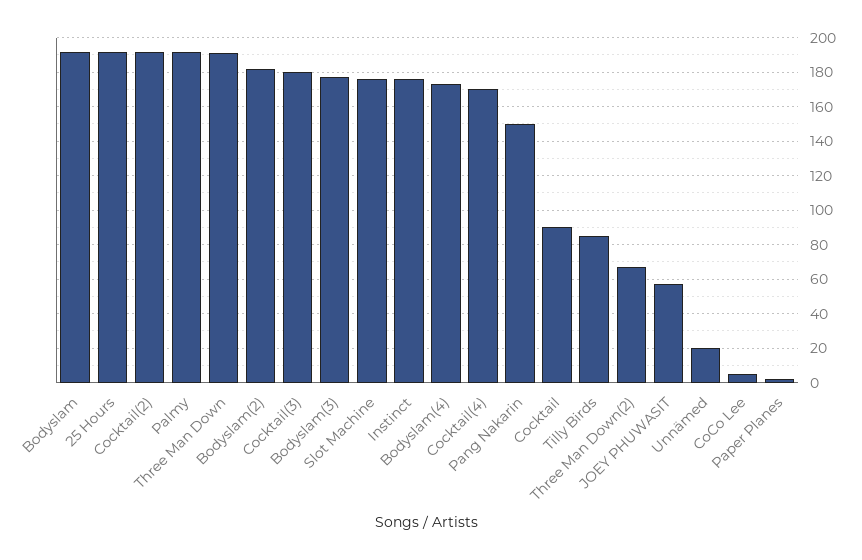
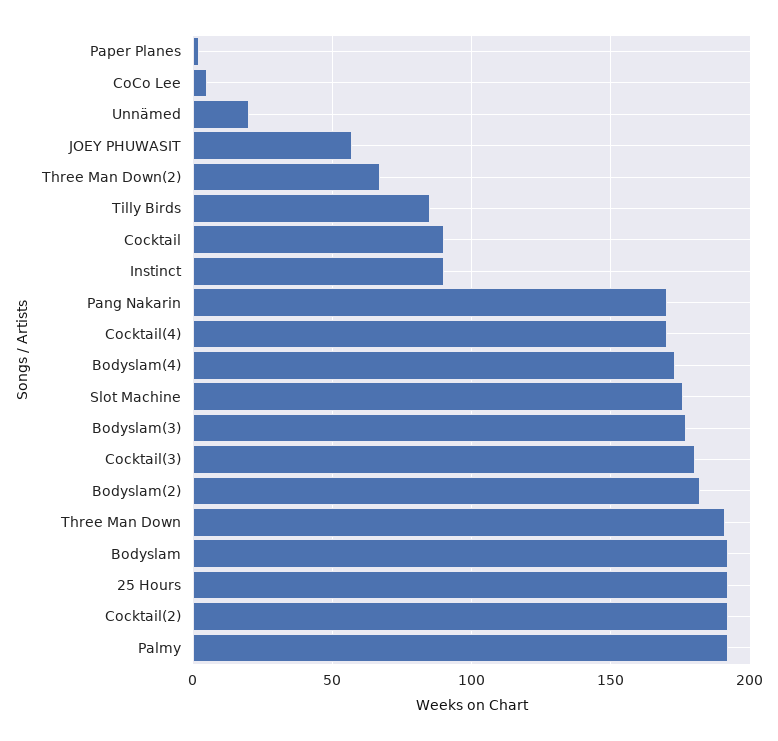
  {
    "Bodyslam": 190,
    "25 Hours": 190,
    "Cocktail(2)": 190,
    "Palmy": 190,
    "Three Man Down": 190,
    "Bodyslam(2)": 180,
    "Cocktail(3)": 180,
    "Bodyslam(3)": 175,
    "Slot Machine": 175,
-   "Instinct": 175,
+   "Instinct": 90,
    "Bodyslam(4)": 175,
    "Cocktail(4)": 170,
-   "Pang Nakarin": 150,
+   "Pang Nakarin": 170,
    "Cocktail": 90,
    "Tilly Birds": 85,
    "Three Man Down(2)": 65,
    "JOEY PHUWASIT": 55,
    "Unnämed": 20,
    "CoCo Lee": 5,
    "Paper Planes": 0
  }

